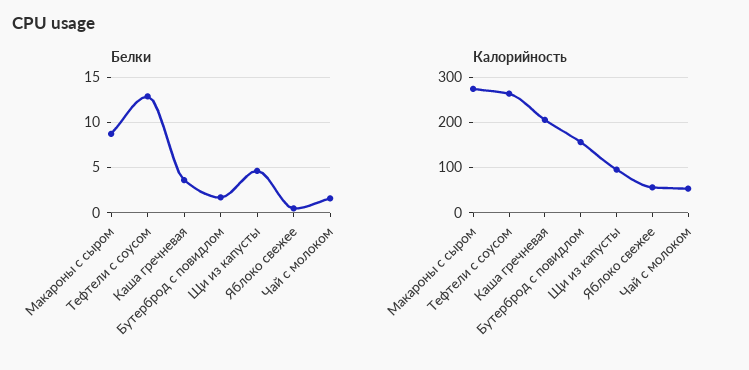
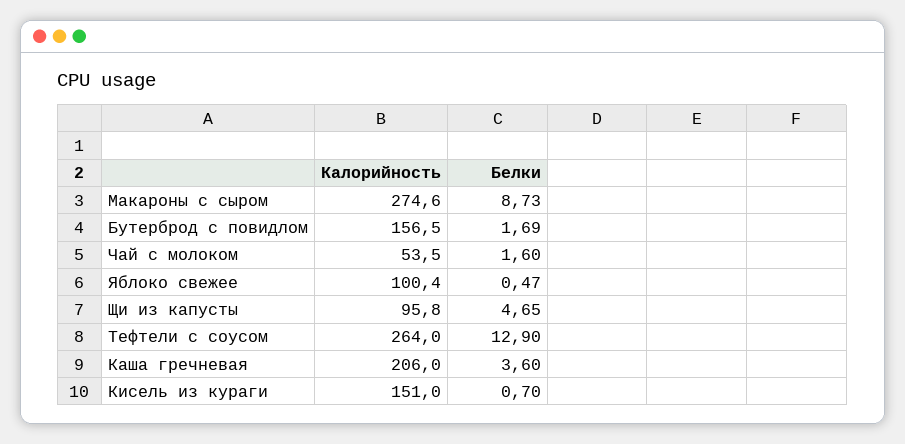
  {
    "Белки": {
      "Макароны с сыром": 8.73,
      "Тефтели с соусом": 12.9,
      "Каша гречневая": 3.6,
      "Бутерброд с повидлом": 1.69,
      "Щи из капусты": 4.65,
      "Яблоко свежее": 0.47,
-     "Чай с молоком": 1.6
+     "Чай с молоком": 1.6,
+     "Кисель из кураги": 0.7
    },
    "Калорийность": {
      "Макароны с сыром": 274.6,
      "Тефтели с соусом": 264,
      "Каша гречневая": 206,
      "Бутерброд с повидлом": 156.5,
      "Щи из капусты": 95.8,
-     "Яблоко свежее": 60,
+     "Яблоко свежее": 100.4,
-     "Чай с молоком": 53.5
+     "Чай с молоком": 53.5,
+     "Кисель из кураги": 151
    }
  }

